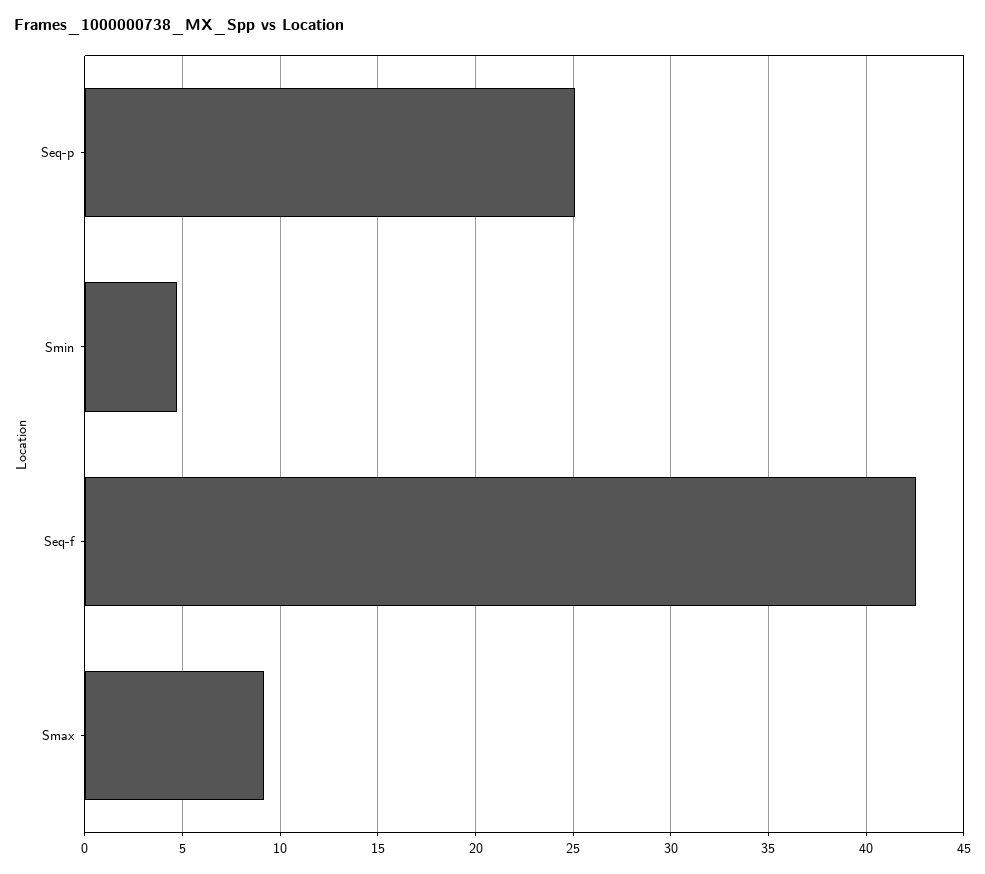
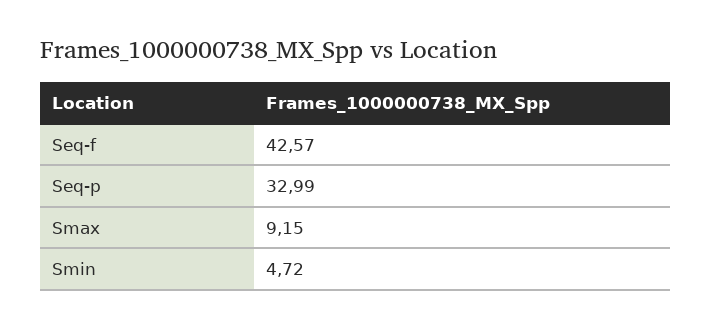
  {
-   "Seq-p": 25,
+   "Seq-p": 32.99,
    "Smin": 4.72,
    "Seq-f": 42.57,
    "Smax": 9.15
  }

